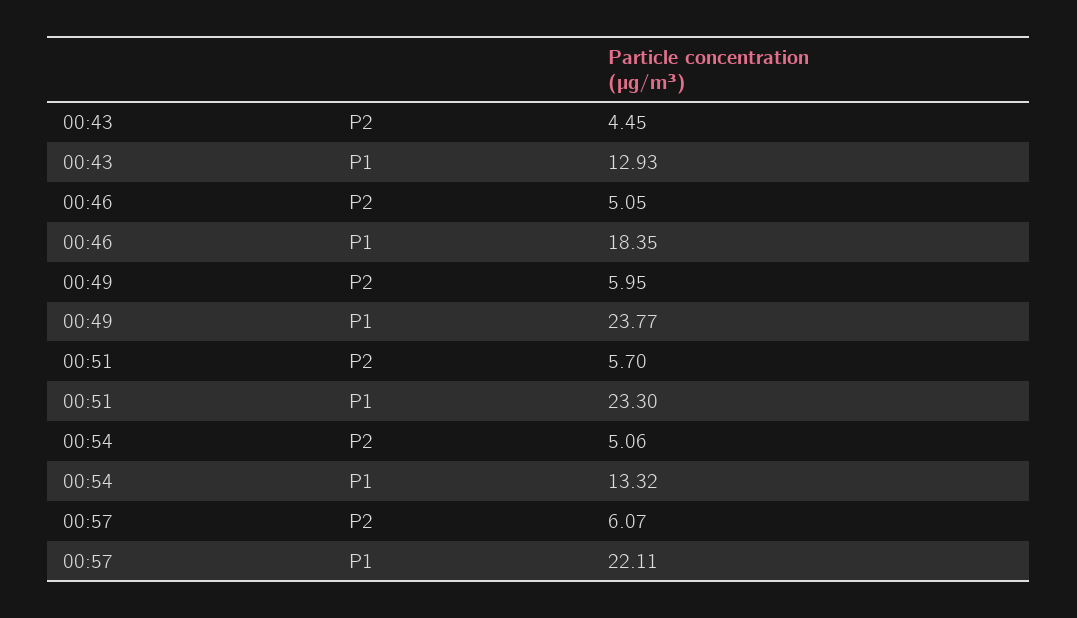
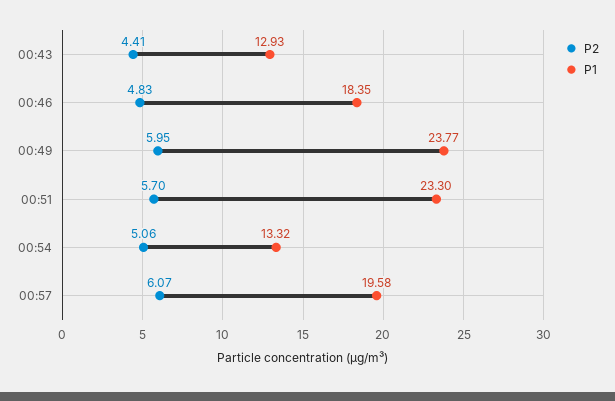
  {
    "P2": {
-     "00:43": 4.45,
+     "00:43": 4.41,
-     "00:46": 5.05,
+     "00:46": 4.83,
      "00:49": 5.95,
      "00:51": 5.7,
      "00:54": 5.06,
      "00:57": 6.07
    },
    "P1": {
      "00:43": 12.93,
      "00:46": 18.35,
      "00:49": 23.77,
      "00:51": 23.3,
      "00:54": 13.32,
-     "00:57": 22.11
+     "00:57": 19.58
    }
  }

